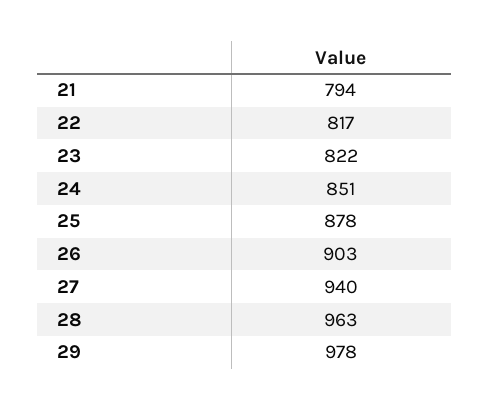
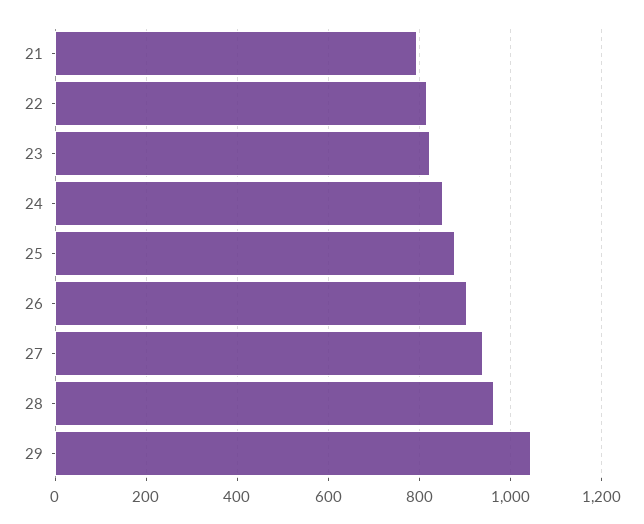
  {
    "21": 794,
    "22": 817,
    "23": 822,
    "24": 851,
    "25": 878,
    "26": 903,
    "27": 940,
    "28": 963,
-   "29": 978
+   "29": 1040
  }

